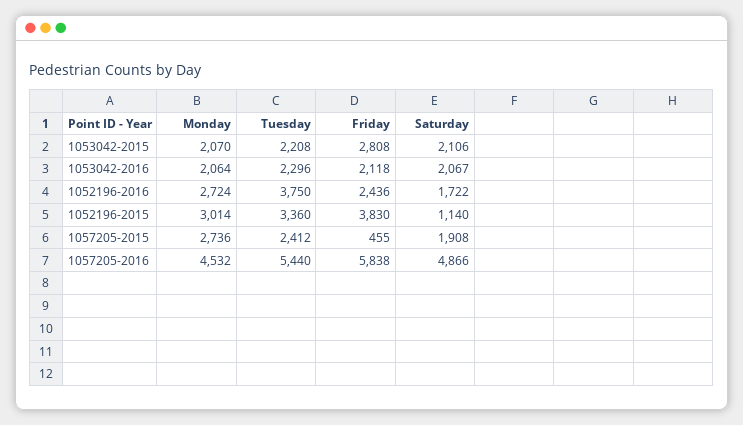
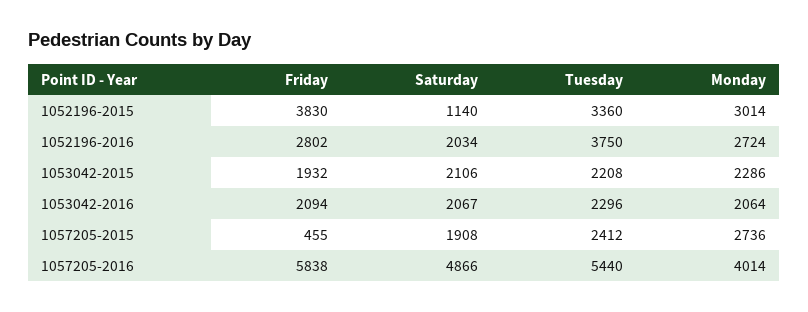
  {
    "Monday": {
-     "1053042-2015": 2070,
+     "1053042-2015": 2286,
      "1053042-2016": 2064,
      "1052196-2016": 2724,
      "1052196-2015": 3014,
      "1057205-2015": 2736,
-     "1057205-2016": 4532
+     "1057205-2016": 4014
    },
    "Tuesday": {
      "1053042-2015": 2208,
      "1053042-2016": 2296,
      "1052196-2016": 3750,
      "1052196-2015": 3360,
      "1057205-2015": 2412,
      "1057205-2016": 5440
    },
    "Friday": {
-     "1053042-2015": 2808,
+     "1053042-2015": 1932,
-     "1053042-2016": 2118,
+     "1053042-2016": 2094,
-     "1052196-2016": 2436,
+     "1052196-2016": 2802,
      "1052196-2015": 3830,
      "1057205-2015": 455,
      "1057205-2016": 5838
    },
    "Saturday": {
      "1053042-2015": 2106,
      "1053042-2016": 2067,
-     "1052196-2016": 1722,
+     "1052196-2016": 2034,
      "1052196-2015": 1140,
      "1057205-2015": 1908,
      "1057205-2016": 4866
    }
  }

